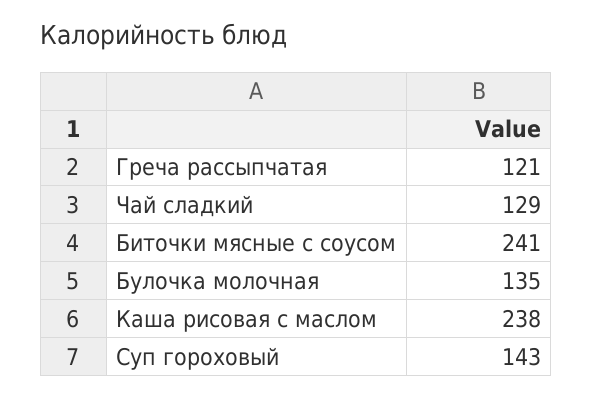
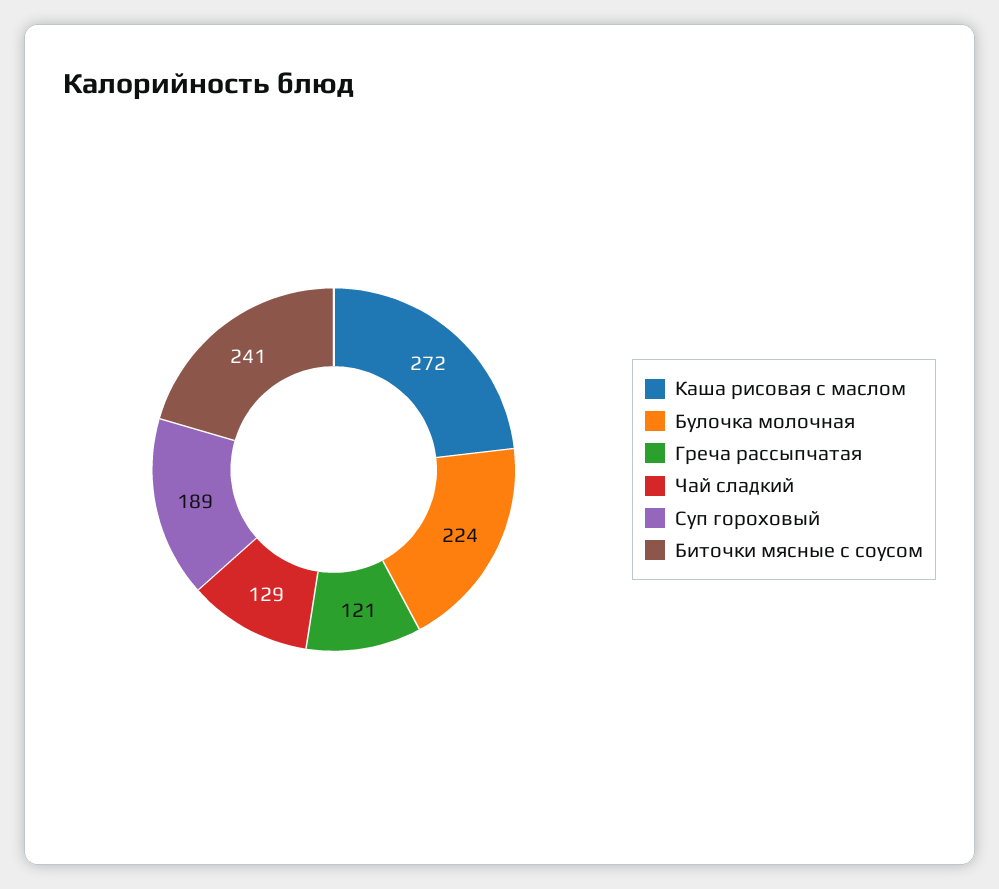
  {
    "Греча рассыпчатая": 121,
    "Чай сладкий": 129,
    "Биточки мясные с соусом": 241,
-   "Булочка молочная": 135,
+   "Булочка молочная": 224,
-   "Каша рисовая с маслом": 238,
+   "Каша рисовая с маслом": 272,
-   "Суп гороховый": 143
+   "Суп гороховый": 189
  }

